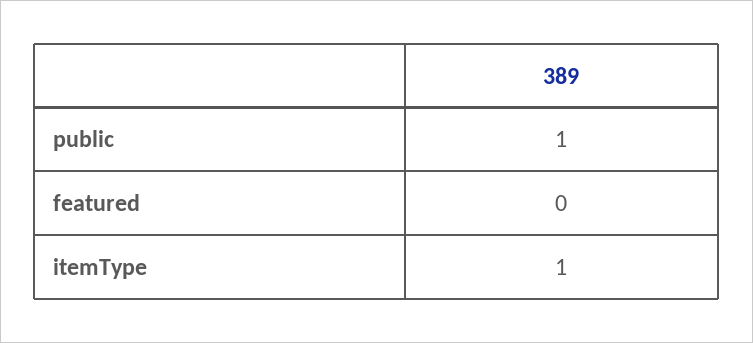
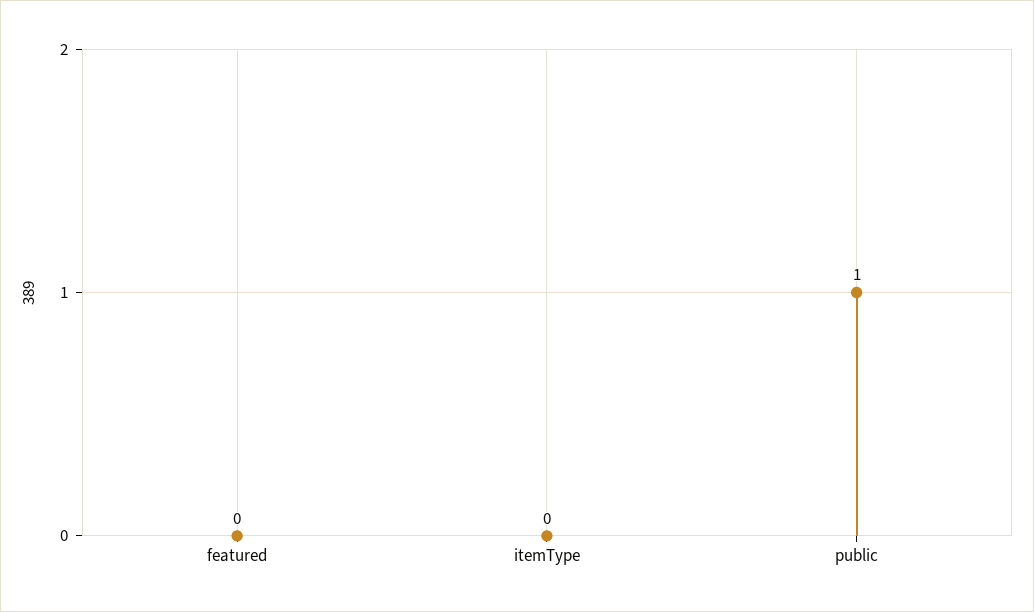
  {
    "public": 1,
    "featured": 0,
-   "itemType": 1
+   "itemType": 0
  }

